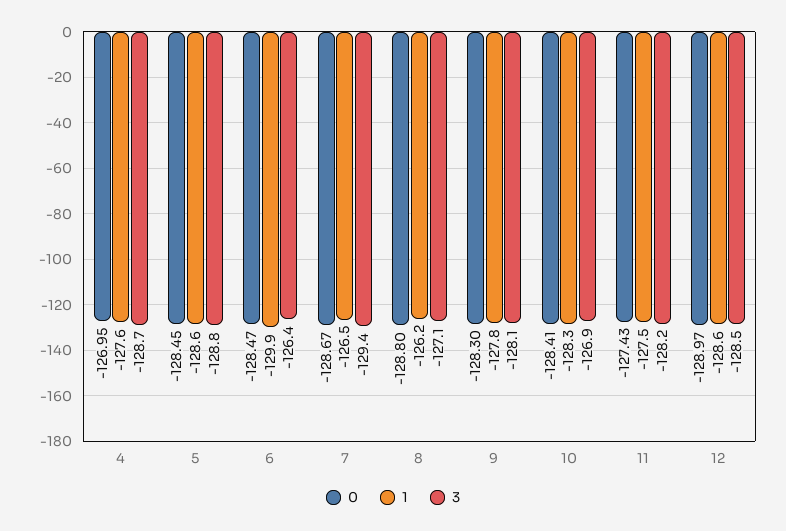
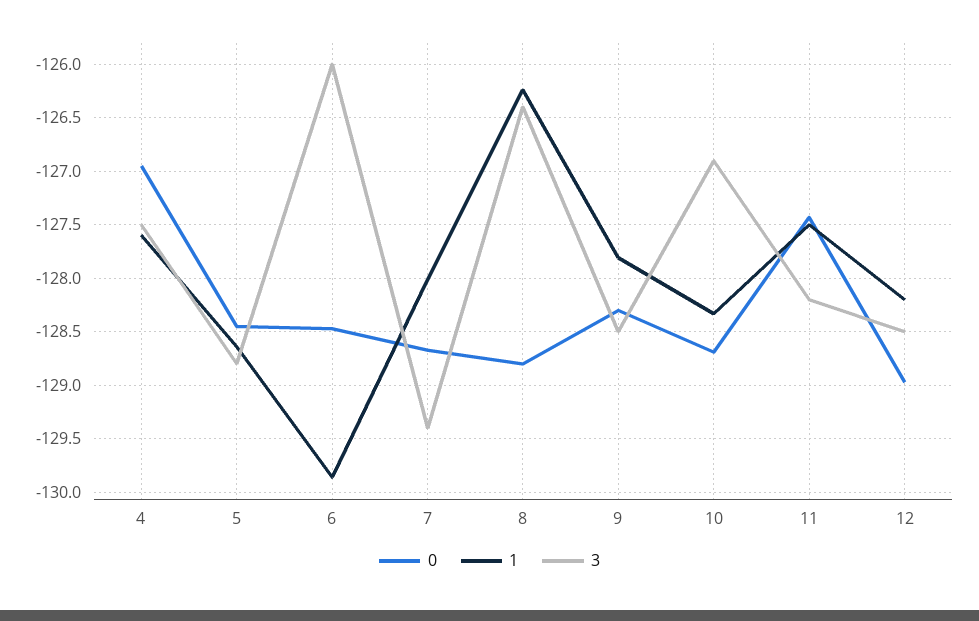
  {
    "0": {
      "4": -126.95,
      "5": -128.45,
      "6": -128.47,
      "7": -128.67,
      "8": -128.8,
      "9": -128.3,
-     "10": -128.41,
+     "10": -128.7,
      "11": -127.43,
      "12": -128.97
    },
    "1": {
      "4": -127.6,
      "5": -128.6,
      "6": -129.9,
-     "7": -126.5,
+     "7": -128,
      "8": -126.2,
      "9": -127.8,
      "10": -128.3,
      "11": -127.5,
-     "12": -128.6
+     "12": -128.2
    },
    "3": {
-     "4": -128.7,
+     "4": -127.5,
      "5": -128.8,
-     "6": -126.4,
+     "6": -126,
      "7": -129.4,
-     "8": -127.1,
+     "8": -126.4,
-     "9": -128.1,
+     "9": -128.5,
      "10": -126.9,
      "11": -128.2,
      "12": -128.5
    }
  }

